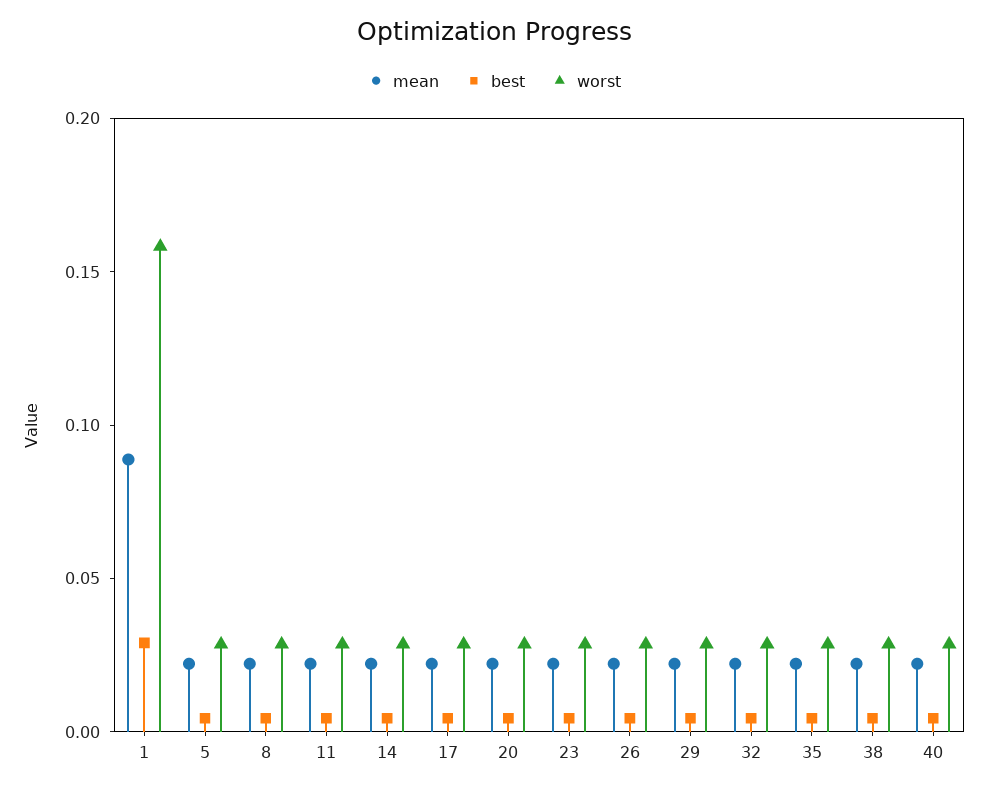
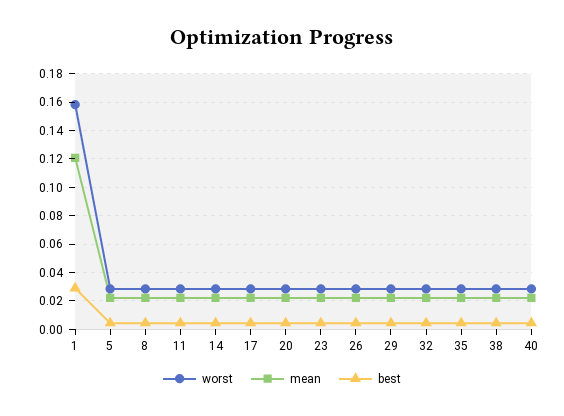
  {
    "mean": {
-     "1": 0.09,
+     "1": 0.12,
      "5": 0.02,
      "8": 0.02,
      "11": 0.02,
      "14": 0.02,
      "17": 0.02,
      "20": 0.02,
      "23": 0.02,
      "26": 0.02,
      "29": 0.02,
      "32": 0.02,
      "35": 0.02,
      "38": 0.02,
      "40": 0.02
    },
    "best": {
      "1": 0.03,
      "5": 0.005,
      "8": 0.005,
      "11": 0.005,
      "14": 0.005,
      "17": 0.005,
      "20": 0.005,
      "23": 0.005,
      "26": 0.005,
      "29": 0.005,
      "32": 0.005,
      "35": 0.005,
      "38": 0.005,
      "40": 0.005
    },
    "worst": {
      "1": 0.16,
      "5": 0.03,
      "8": 0.03,
      "11": 0.03,
      "14": 0.03,
      "17": 0.03,
      "20": 0.03,
      "23": 0.03,
      "26": 0.03,
      "29": 0.03,
      "32": 0.03,
      "35": 0.03,
      "38": 0.03,
      "40": 0.03
    }
  }

